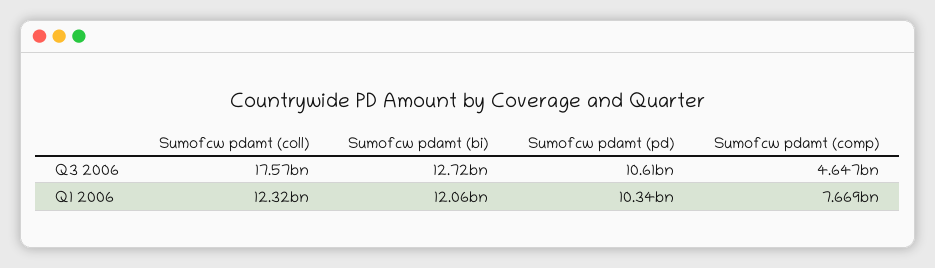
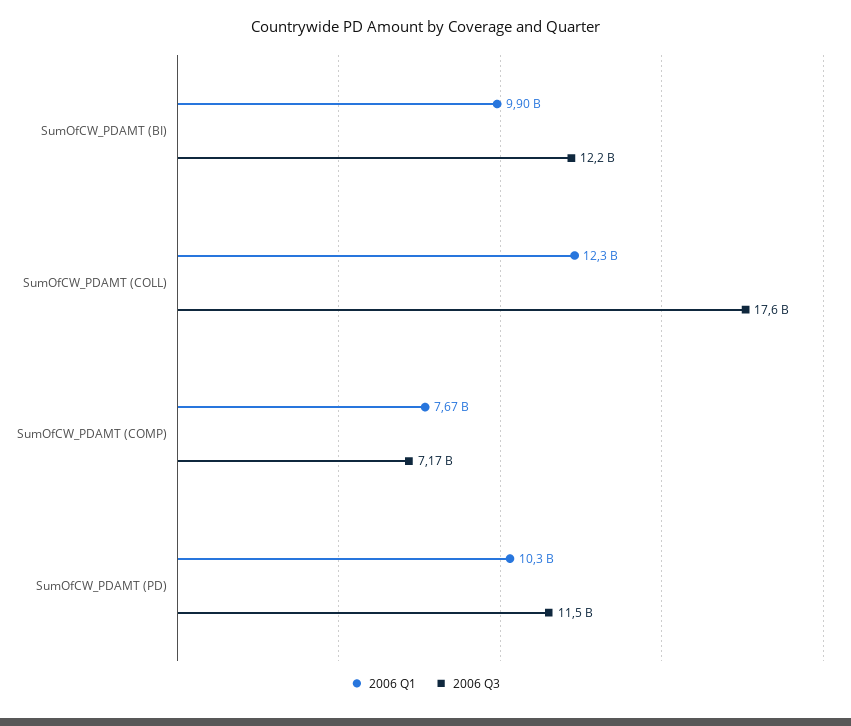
  {
    "Q3 2006": {
      "Sumofcw pdamt (coll)": 17570000000,
-     "Sumofcw pdamt (bi)": 12720000000,
+     "Sumofcw pdamt (bi)": 12200000000,
-     "Sumofcw pdamt (pd)": 10610000000,
+     "Sumofcw pdamt (pd)": 11500000000,
-     "Sumofcw pdamt (comp)": 4647000000
+     "Sumofcw pdamt (comp)": 7170000000
    },
    "Q1 2006": {
      "Sumofcw pdamt (coll)": 12320000000,
-     "Sumofcw pdamt (bi)": 12060000000,
+     "Sumofcw pdamt (bi)": 9900000000,
      "Sumofcw pdamt (pd)": 10340000000,
      "Sumofcw pdamt (comp)": 7669000000
    }
  }

